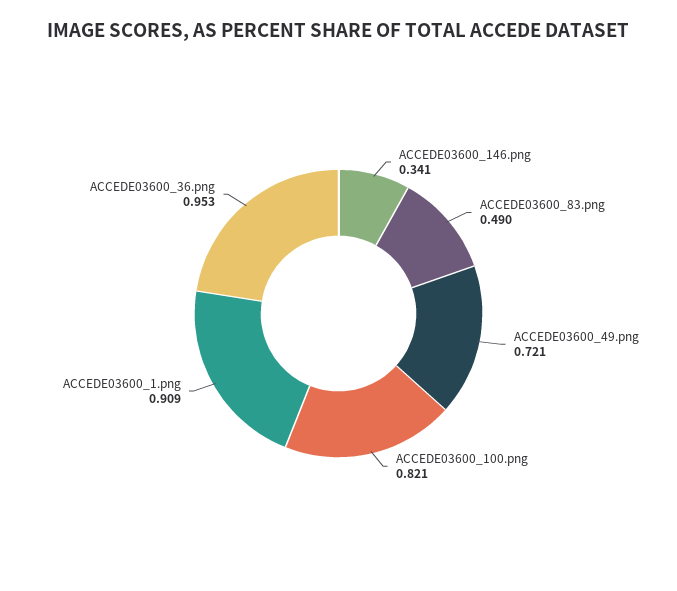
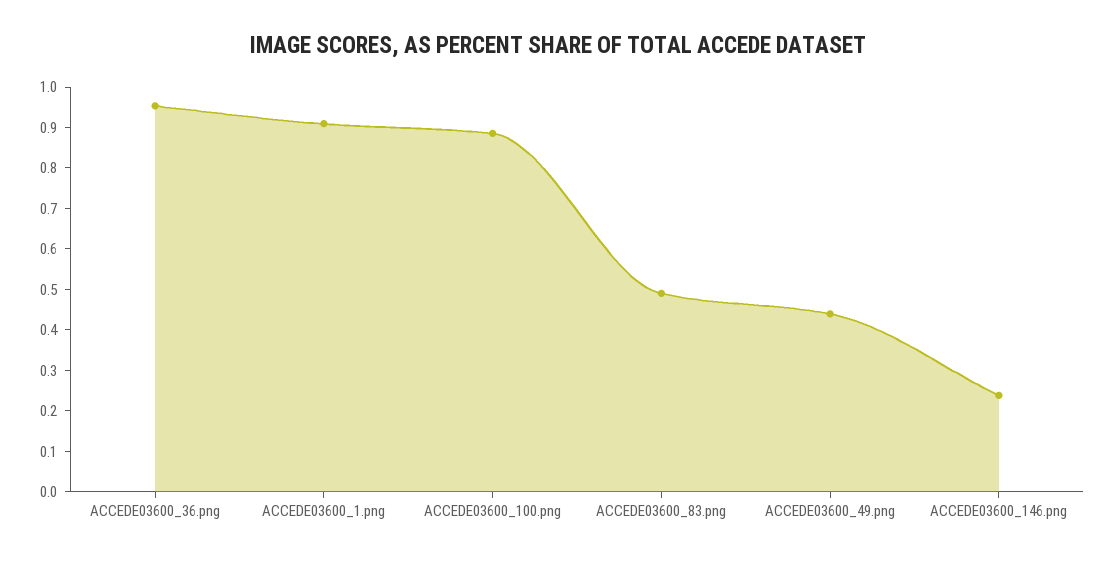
  {
-   "ACCEDE03600_146.png": 0.341,
+   "ACCEDE03600_146.png": 0.24,
    "ACCEDE03600_83.png": 0.49,
-   "ACCEDE03600_49.png": 0.721,
+   "ACCEDE03600_49.png": 0.44,
-   "ACCEDE03600_100.png": 0.821,
+   "ACCEDE03600_100.png": 0.88,
    "ACCEDE03600_1.png": 0.909,
    "ACCEDE03600_36.png": 0.953
  }

